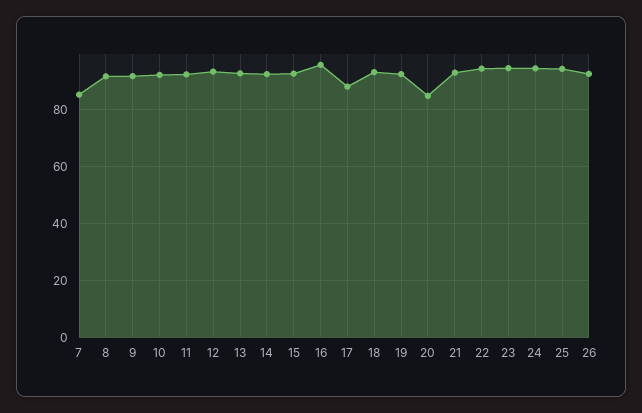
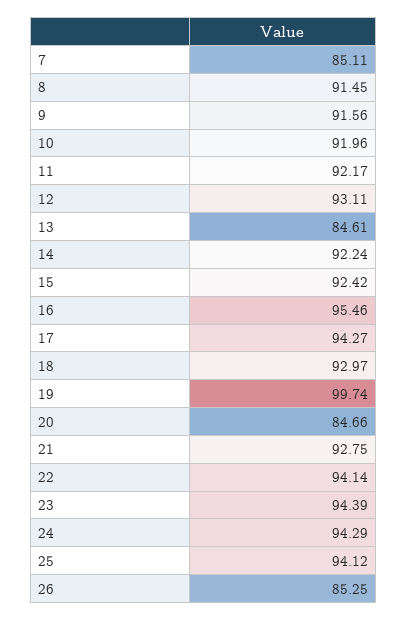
  {
    "7": 85.11,
    "8": 91.45,
    "9": 91.56,
    "10": 91.96,
    "11": 92.17,
    "12": 93.11,
-   "13": 92.5,
+   "13": 84.61,
    "14": 92.24,
    "15": 92.42,
    "16": 95.46,
-   "17": 87.5,
+   "17": 94.27,
    "18": 92.97,
-   "19": 92.5,
+   "19": 99.74,
    "20": 84.66,
    "21": 92.75,
    "22": 94.14,
    "23": 94.39,
    "24": 94.29,
    "25": 94.12,
-   "26": 92.5
+   "26": 85.25
  }

